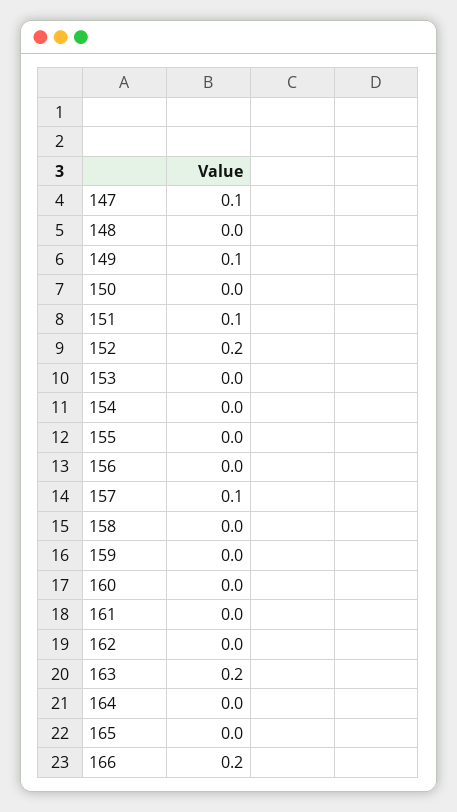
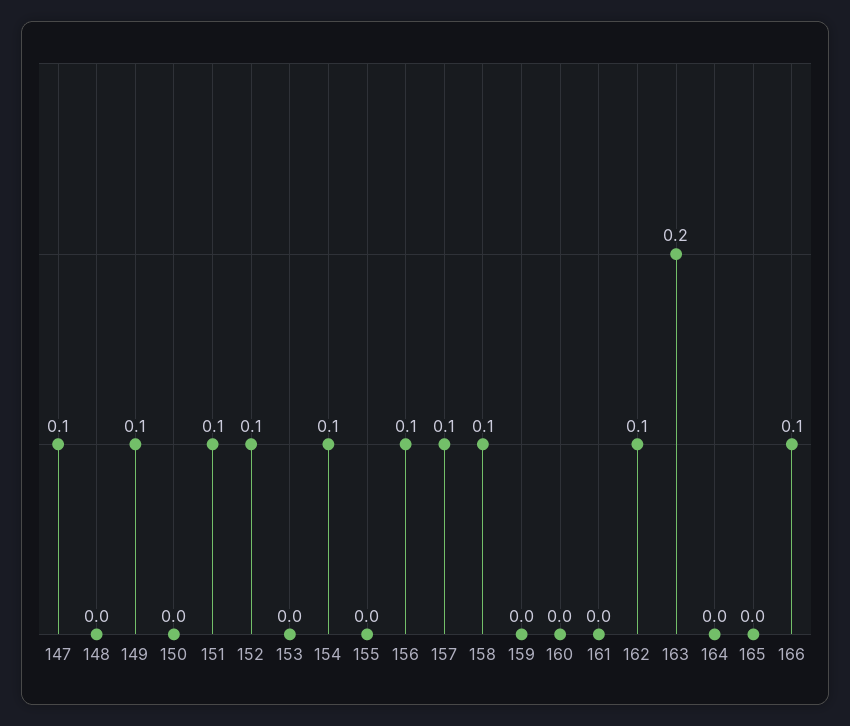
  {
    "147": 0.1,
    "148": 0,
    "149": 0.1,
    "150": 0,
    "151": 0.1,
-   "152": 0.2,
+   "152": 0.1,
    "153": 0,
-   "154": 0,
+   "154": 0.1,
    "155": 0,
-   "156": 0,
+   "156": 0.1,
    "157": 0.1,
-   "158": 0,
+   "158": 0.1,
    "159": 0,
    "160": 0,
    "161": 0,
-   "162": 0,
+   "162": 0.1,
    "163": 0.2,
    "164": 0,
    "165": 0,
-   "166": 0.2
+   "166": 0.1
  }

